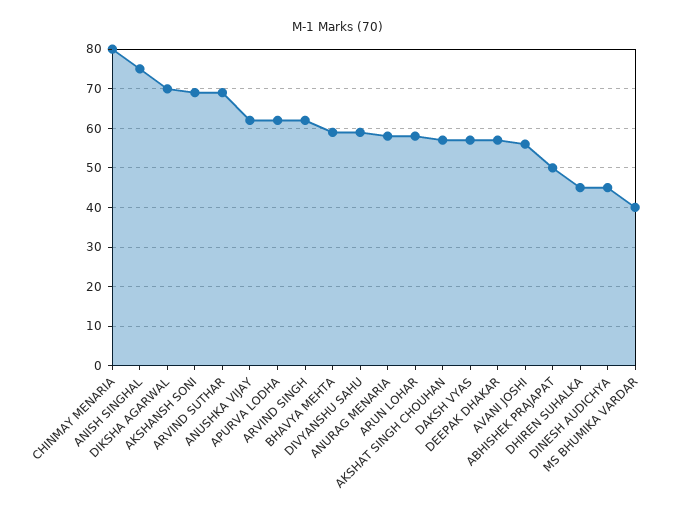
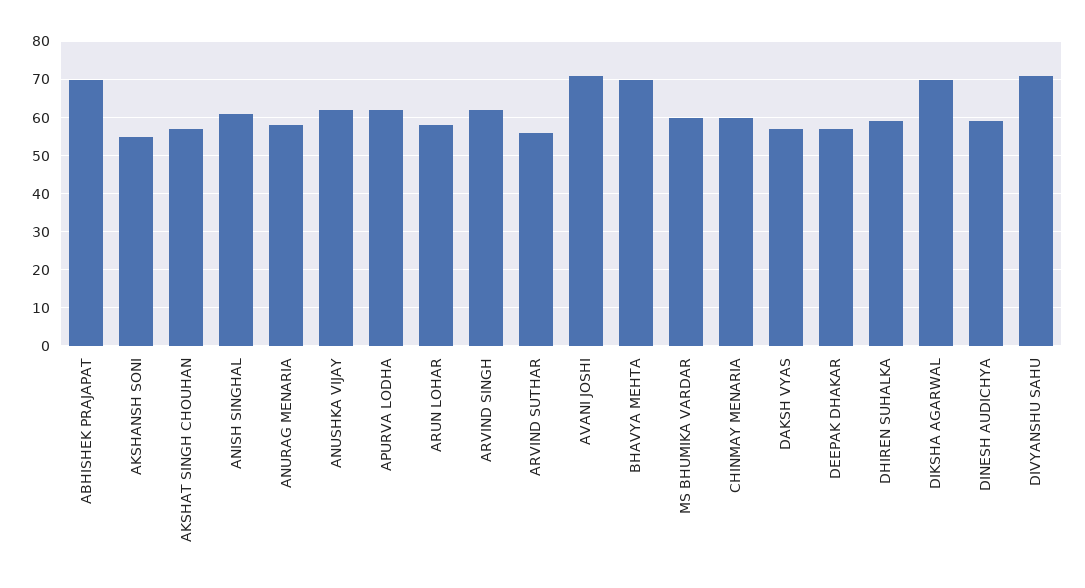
  {
-   "CHINMAY MENARIA": 80,
+   "CHINMAY MENARIA": 60,
-   "ANISH SINGHAL": 75,
+   "ANISH SINGHAL": 60,
    "DIKSHA AGARWAL": 70,
-   "AKSHANSH SONI": 70,
+   "AKSHANSH SONI": 55,
-   "ARVIND SUTHAR": 70,
+   "ARVIND SUTHAR": 55,
    "ANUSHKA VIJAY": 60,
    "APURVA LODHA": 60,
    "ARVIND SINGH": 60,
-   "BHAVYA MEHTA": 60,
+   "BHAVYA MEHTA": 70,
-   "DIVYANSHU SAHU": 60,
+   "DIVYANSHU SAHU": 70,
    "ANURAG MENARIA": 60,
    "ARUN LOHAR": 60,
    "AKSHAT SINGH CHOUHAN": 55,
    "DAKSH VYAS": 55,
    "DEEPAK DHAKAR": 55,
-   "AVANI JOSHI": 55,
+   "AVANI JOSHI": 70,
-   "ABHISHEK PRAJAPAT": 50,
+   "ABHISHEK PRAJAPAT": 70,
-   "DHIREN SUHALKA": 45,
+   "DHIREN SUHALKA": 60,
-   "DINESH AUDICHYA": 45,
+   "DINESH AUDICHYA": 60,
-   "MS BHUMIKA VARDAR": 40
+   "MS BHUMIKA VARDAR": 60
  }

